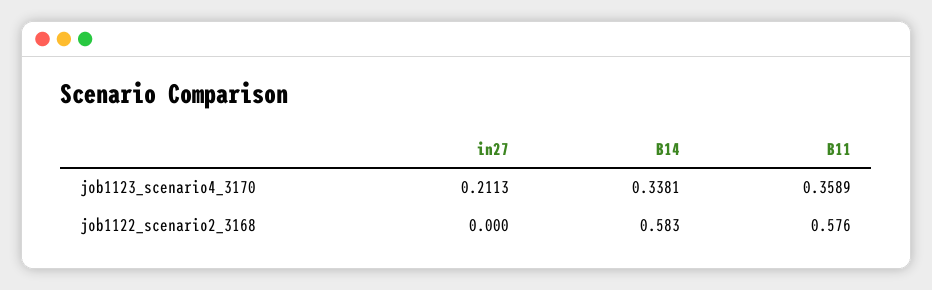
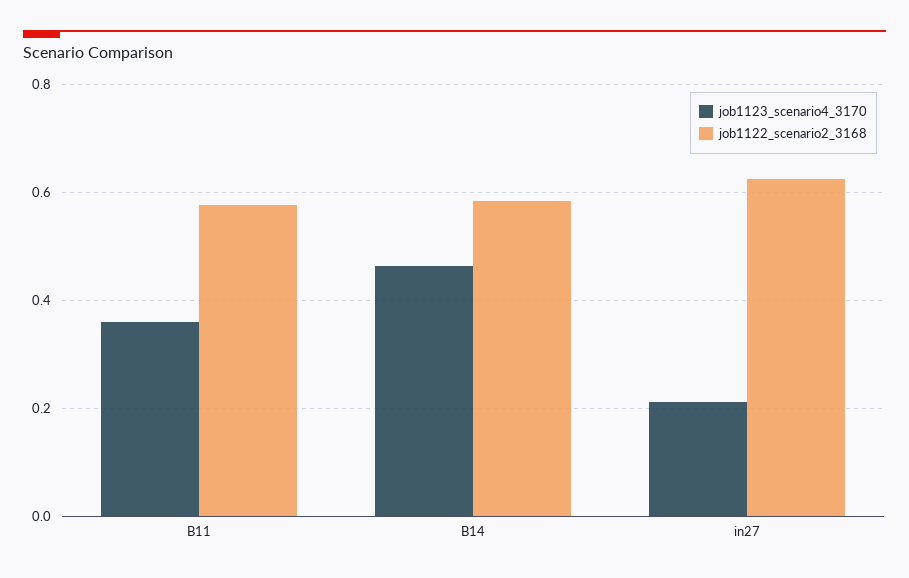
  {
    "job1123_scenario4_3170": {
      "in27": 0.2113,
-     "B14": 0.3381,
+     "B14": 0.46,
      "B11": 0.3589
    },
    "job1122_scenario2_3168": {
-     "in27": 0,
+     "in27": 0.62,
      "B14": 0.583,
      "B11": 0.576
    }
  }

